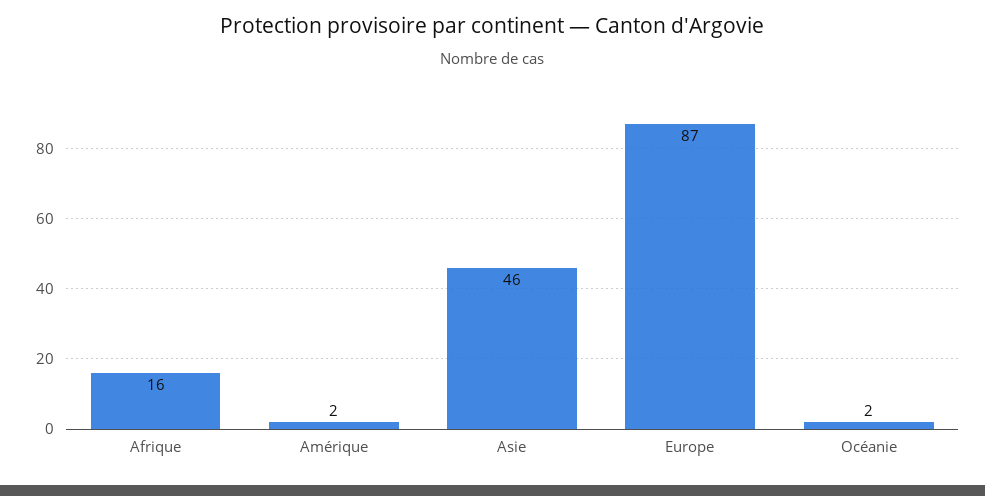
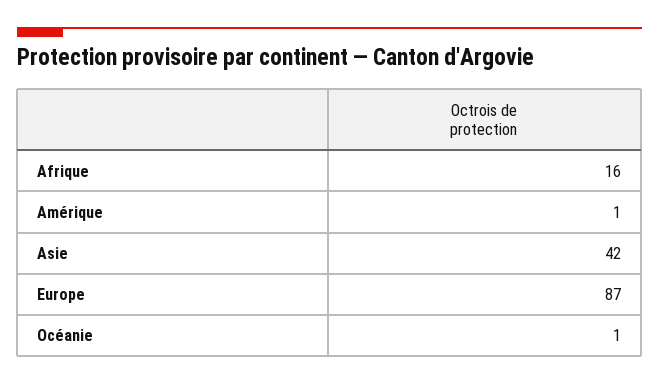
  {
    "Afrique": 16,
-   "Amérique": 2,
+   "Amérique": 1,
-   "Asie": 46,
+   "Asie": 42,
    "Europe": 87,
-   "Océanie": 2
+   "Océanie": 1
  }

